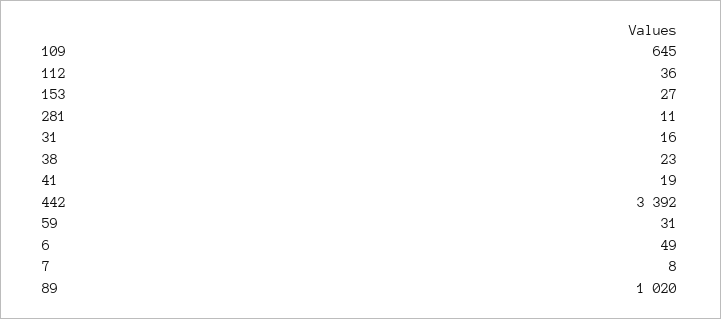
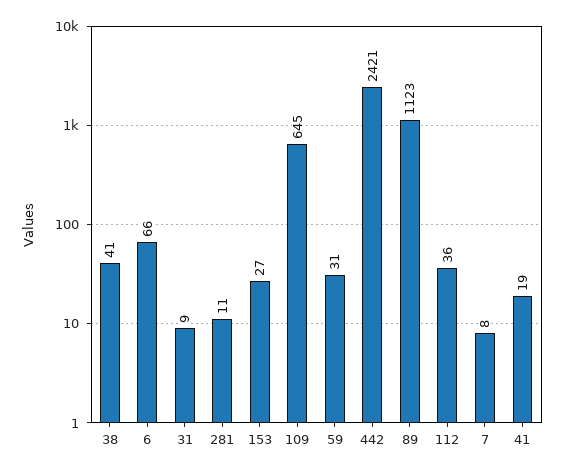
  {
    "109": 645,
    "112": 36,
    "153": 27,
    "281": 11,
-   "31": 16,
+   "31": 9,
-   "38": 23,
+   "38": 41,
    "41": 19,
-   "442": 3392,
+   "442": 2421,
    "59": 31,
-   "6": 49,
+   "6": 66,
    "7": 8,
-   "89": 1020
+   "89": 1123
  }

